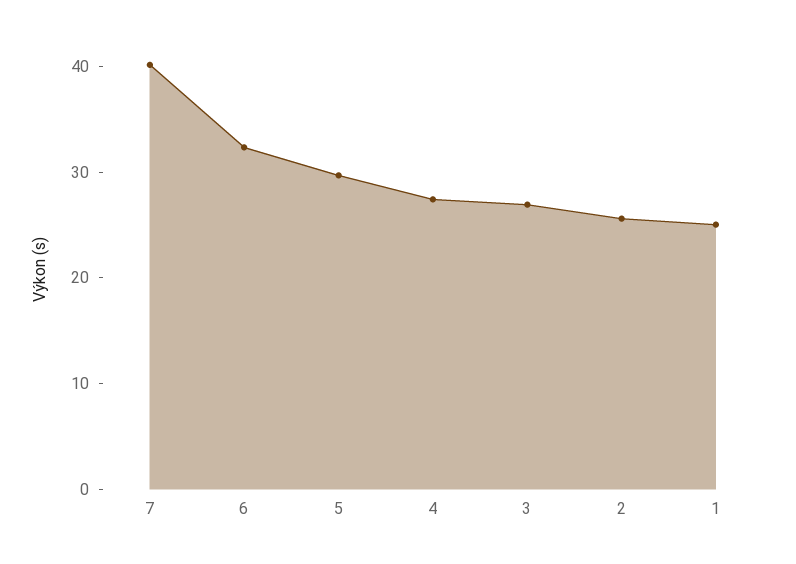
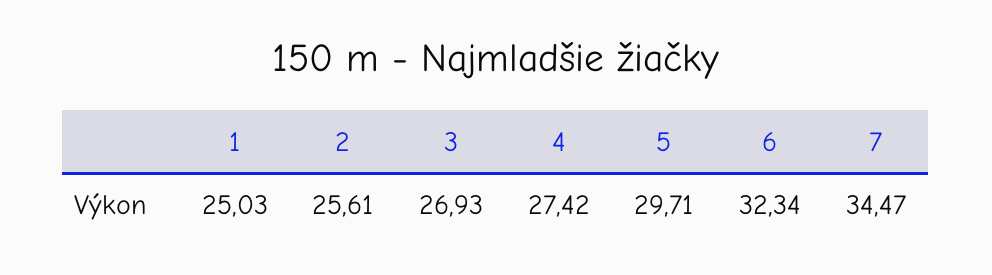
  {
-   "7": 40,
+   "7": 34.47,
    "6": 32.34,
    "5": 29.71,
    "4": 27.42,
    "3": 26.93,
    "2": 25.61,
    "1": 25.03
  }

